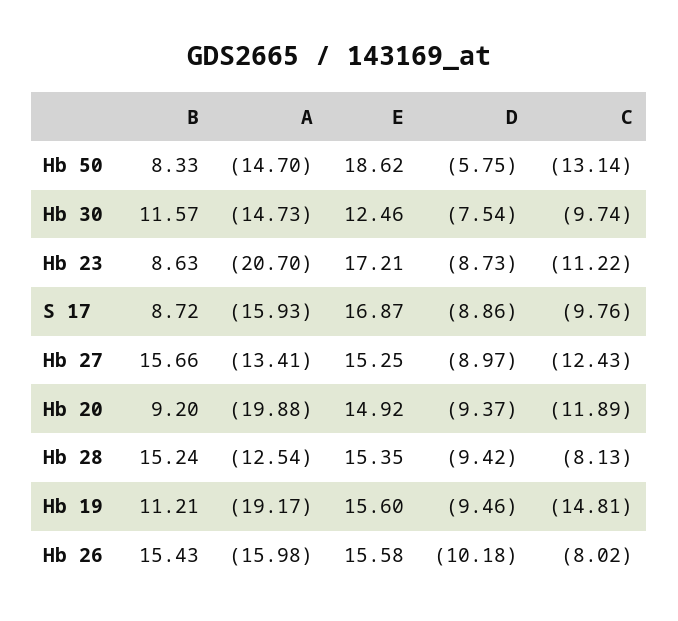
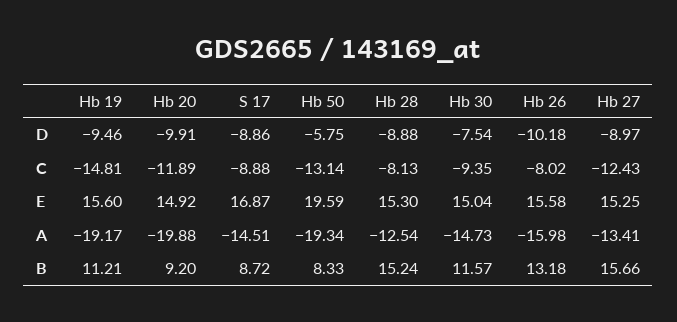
  {
    "B": {
      "Hb 50": 8.33,
      "Hb 30": 11.57,
-     "Hb 23": 8.63,
      "S 17": 8.72,
      "Hb 27": 15.66,
      "Hb 20": 9.2,
      "Hb 28": 15.24,
      "Hb 19": 11.21,
-     "Hb 26": 15.43
+     "Hb 26": 13.18
    },
    "A": {
-     "Hb 50": -14.7,
+     "Hb 50": -19.34,
      "Hb 30": -14.73,
-     "Hb 23": -20.7,
-     "S 17": -15.93,
+     "S 17": -14.51,
      "Hb 27": -13.41,
      "Hb 20": -19.88,
      "Hb 28": -12.54,
      "Hb 19": -19.17,
      "Hb 26": -15.98
    },
    "E": {
-     "Hb 50": 18.62,
+     "Hb 50": 19.59,
-     "Hb 30": 12.46,
+     "Hb 30": 15.04,
-     "Hb 23": 17.21,
      "S 17": 16.87,
      "Hb 27": 15.25,
      "Hb 20": 14.92,
-     "Hb 28": 15.35,
+     "Hb 28": 15.3,
      "Hb 19": 15.6,
      "Hb 26": 15.58
    },
    "D": {
      "Hb 50": -5.75,
      "Hb 30": -7.54,
-     "Hb 23": -8.73,
      "S 17": -8.86,
      "Hb 27": -8.97,
-     "Hb 20": -9.37,
+     "Hb 20": -9.91,
-     "Hb 28": -9.42,
+     "Hb 28": -8.88,
      "Hb 19": -9.46,
      "Hb 26": -10.18
    },
    "C": {
      "Hb 50": -13.14,
-     "Hb 30": -9.74,
+     "Hb 30": -9.35,
-     "Hb 23": -11.22,
-     "S 17": -9.76,
+     "S 17": -8.88,
      "Hb 27": -12.43,
      "Hb 20": -11.89,
      "Hb 28": -8.13,
      "Hb 19": -14.81,
      "Hb 26": -8.02
    }
  }

